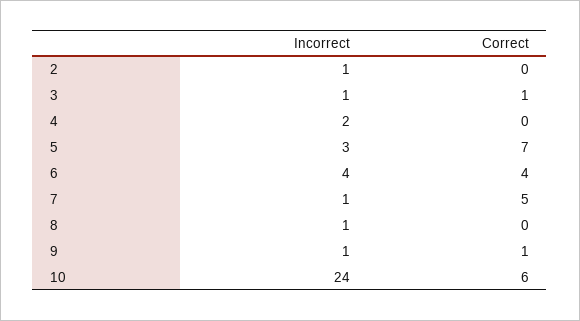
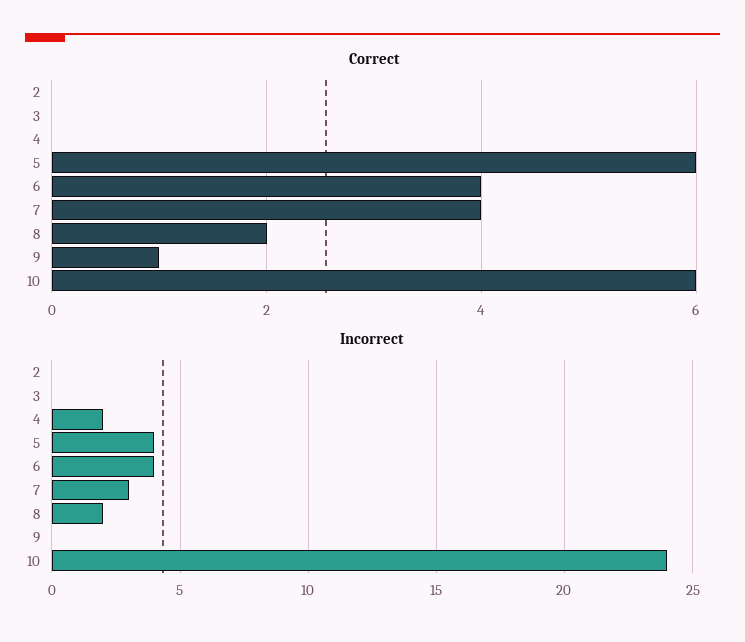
  {
    "Incorrect": {
-     "2": 1,
+     "2": 0,
-     "3": 1,
+     "3": 0,
      "4": 2,
-     "5": 3,
+     "5": 4,
      "6": 4,
-     "7": 1,
+     "7": 3,
-     "8": 1,
+     "8": 2,
-     "9": 1,
+     "9": 0,
      "10": 24
    },
    "Correct": {
      "2": 0,
-     "3": 1,
+     "3": 0,
      "4": 0,
-     "5": 7,
+     "5": 6,
      "6": 4,
-     "7": 5,
+     "7": 4,
-     "8": 0,
+     "8": 2,
      "9": 1,
      "10": 6
    }
  }

